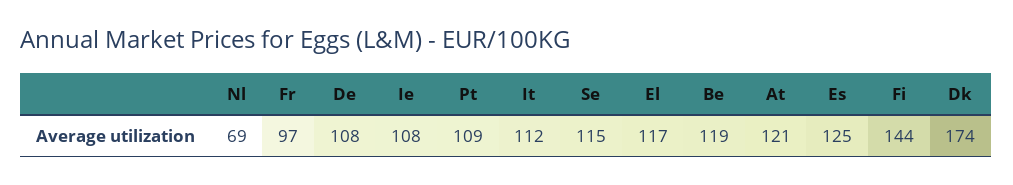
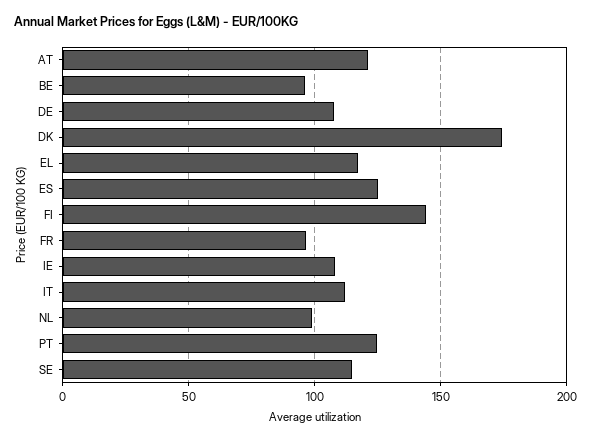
  {
-   "Nl": 69,
+   "Nl": 100,
    "Fr": 97,
    "De": 108,
    "Ie": 108,
-   "Pt": 109,
+   "Pt": 125,
    "It": 112,
    "Se": 115,
    "El": 117,
-   "Be": 119,
+   "Be": 95,
    "At": 121,
    "Es": 125,
    "Fi": 144,
    "Dk": 174
  }

